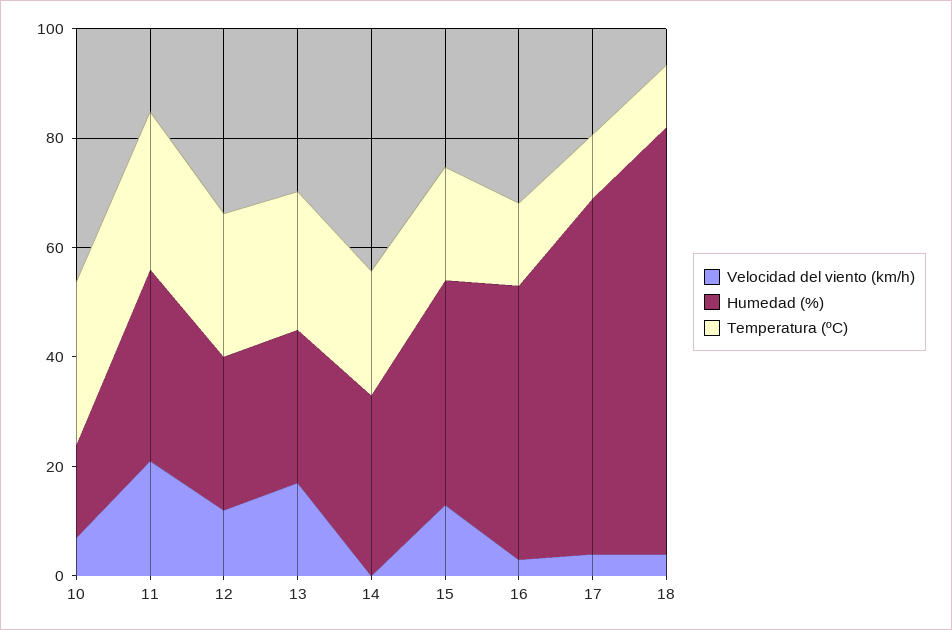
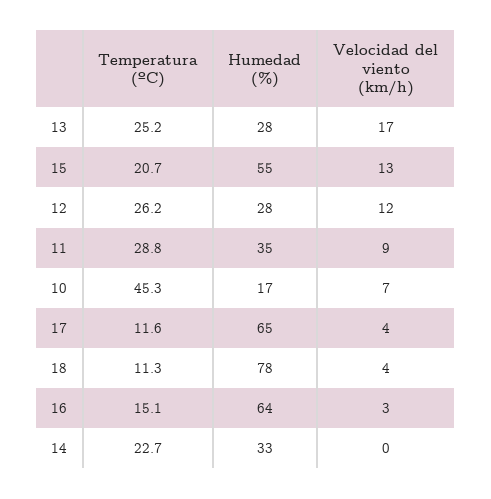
  {
    "Velocidad del viento (km/h)": {
      "10": 7,
-     "11": 20,
+     "11": 9,
      "12": 12,
      "13": 17,
      "14": 0,
      "15": 13,
      "16": 3,
      "17": 4,
      "18": 4
    },
    "Humedad (%)": {
      "10": 17,
      "11": 35,
      "12": 28,
      "13": 28,
      "14": 33,
-     "15": 40,
+     "15": 55,
-     "16": 50,
+     "16": 64,
      "17": 65,
      "18": 78
    },
    "Temperatura (ºC)": {
-     "10": 30,
+     "10": 45.3,
      "11": 28.8,
      "12": 26.2,
      "13": 25.2,
      "14": 22.7,
      "15": 20.7,
      "16": 15.1,
      "17": 11.6,
      "18": 11.3
    }
  }

